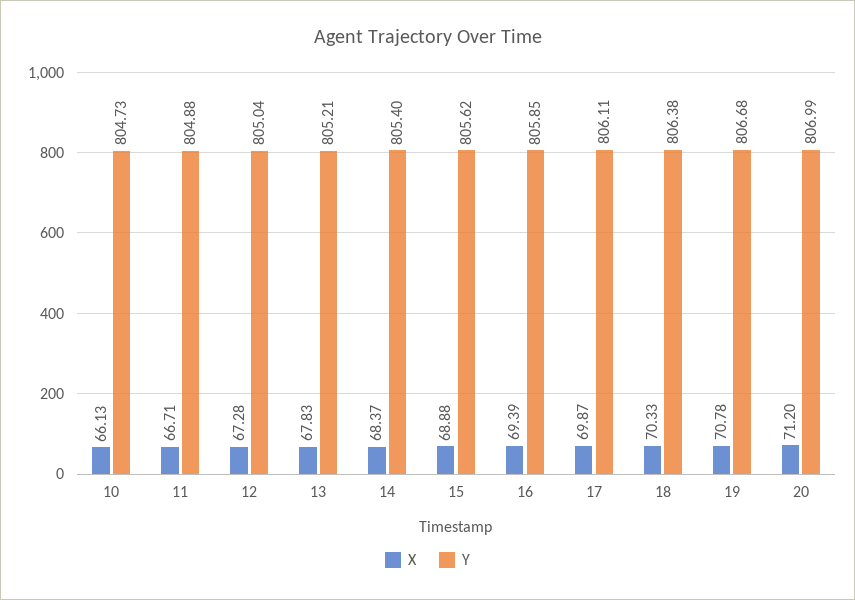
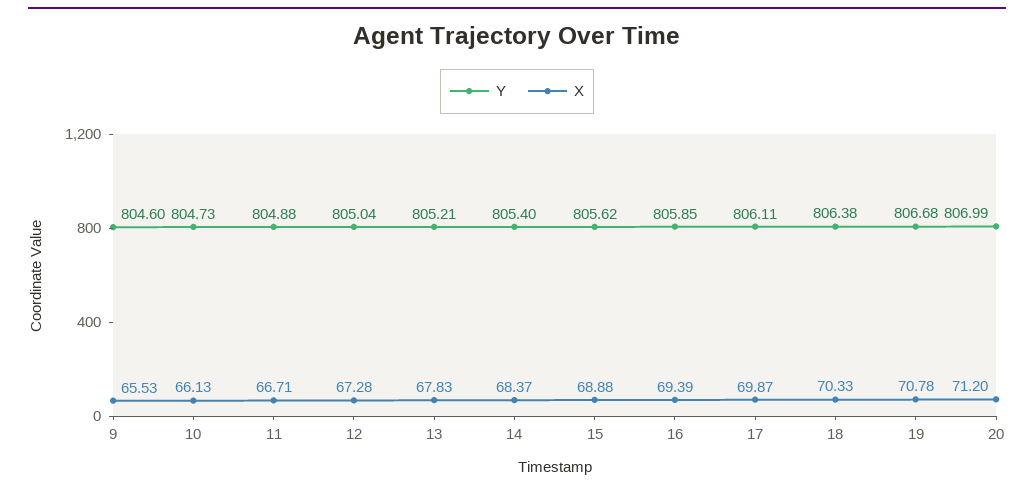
  {
    "X": {
      "10": 66.13,
      "11": 66.71,
      "12": 67.28,
      "13": 67.83,
      "14": 68.37,
      "15": 68.88,
      "16": 69.39,
      "17": 69.87,
      "18": 70.33,
      "19": 70.78,
-     "20": 71.2
+     "20": 71.2,
+     "9": 65.53
    },
    "Y": {
      "10": 804.73,
      "11": 804.88,
      "12": 805.04,
      "13": 805.21,
      "14": 805.4,
      "15": 805.62,
      "16": 805.85,
      "17": 806.11,
      "18": 806.38,
      "19": 806.68,
-     "20": 806.99
+     "20": 806.99,
+     "9": 804.6
    }
  }

